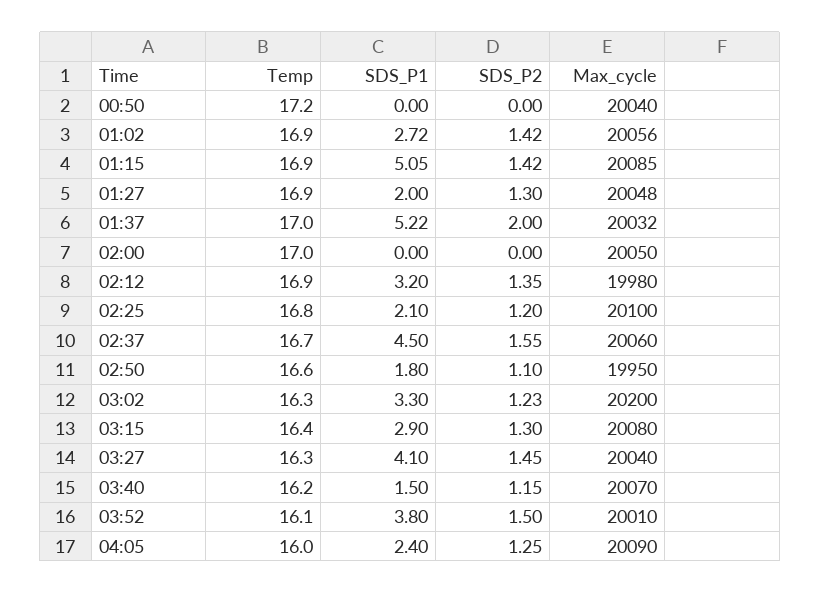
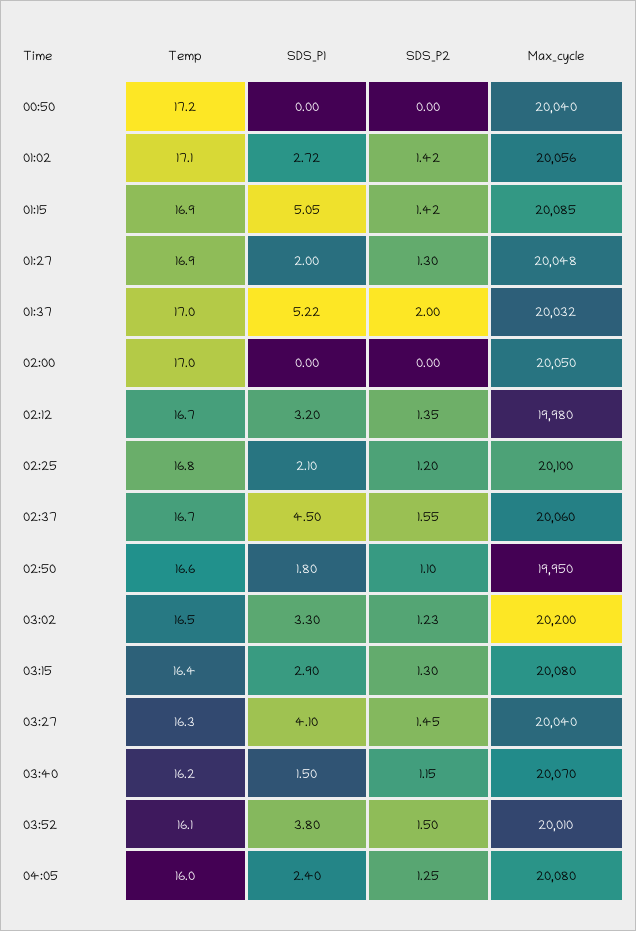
  {
    "Temp": {
      "00:50": 17.2,
-     "01:02": 16.9,
+     "01:02": 17.1,
      "01:15": 16.9,
      "01:27": 16.9,
      "01:37": 17,
      "02:00": 17,
-     "02:12": 16.9,
+     "02:12": 16.7,
      "02:25": 16.8,
      "02:37": 16.7,
      "02:50": 16.6,
-     "03:02": 16.3,
+     "03:02": 16.5,
      "03:15": 16.4,
      "03:27": 16.3,
      "03:40": 16.2,
      "03:52": 16.1,
      "04:05": 16
    },
    "SDS_P1": {
      "00:50": 0,
      "01:02": 2.72,
      "01:15": 5.05,
      "01:27": 2,
      "01:37": 5.22,
      "02:00": 0,
      "02:12": 3.2,
      "02:25": 2.1,
      "02:37": 4.5,
      "02:50": 1.8,
      "03:02": 3.3,
      "03:15": 2.9,
      "03:27": 4.1,
      "03:40": 1.5,
      "03:52": 3.8,
      "04:05": 2.4
    },
    "SDS_P2": {
      "00:50": 0,
      "01:02": 1.42,
      "01:15": 1.42,
      "01:27": 1.3,
      "01:37": 2,
      "02:00": 0,
      "02:12": 1.35,
      "02:25": 1.2,
      "02:37": 1.55,
      "02:50": 1.1,
      "03:02": 1.23,
      "03:15": 1.3,
      "03:27": 1.45,
      "03:40": 1.15,
      "03:52": 1.5,
      "04:05": 1.25
    },
    "Max_cycle": {
      "00:50": 20040,
      "01:02": 20056,
      "01:15": 20085,
      "01:27": 20048,
      "01:37": 20032,
      "02:00": 20050,
      "02:12": 19980,
      "02:25": 20100,
      "02:37": 20060,
      "02:50": 19950,
      "03:02": 20200,
      "03:15": 20080,
      "03:27": 20040,
      "03:40": 20070,
      "03:52": 20010,
-     "04:05": 20090
+     "04:05": 20080
    }
  }

